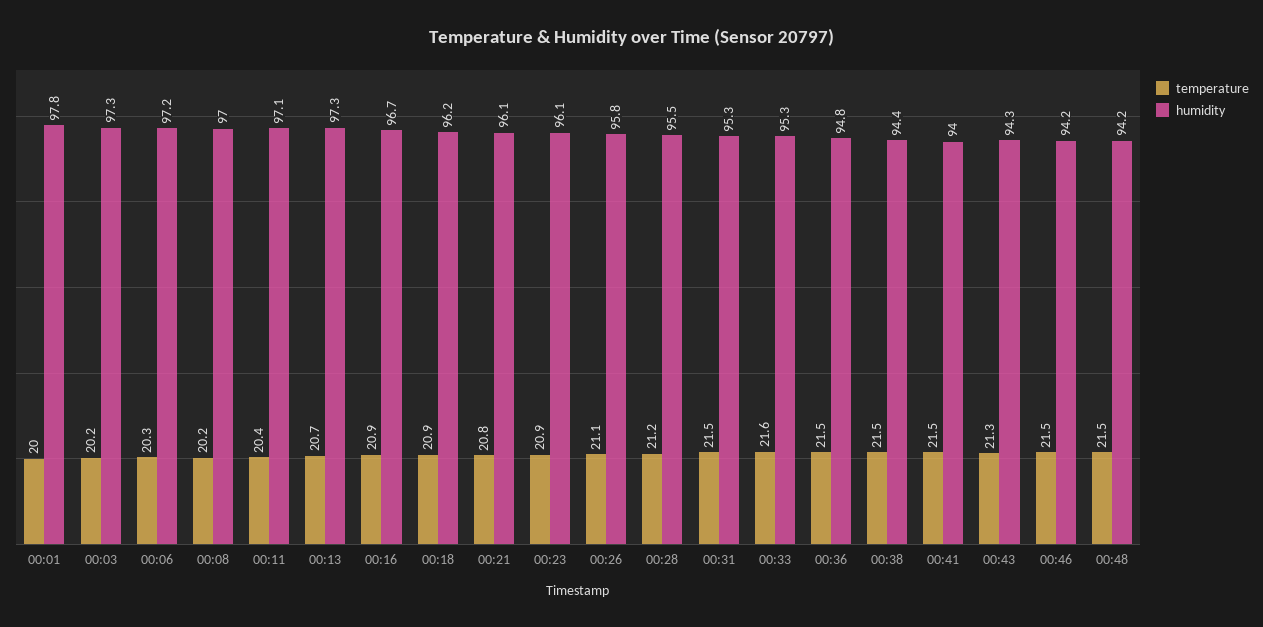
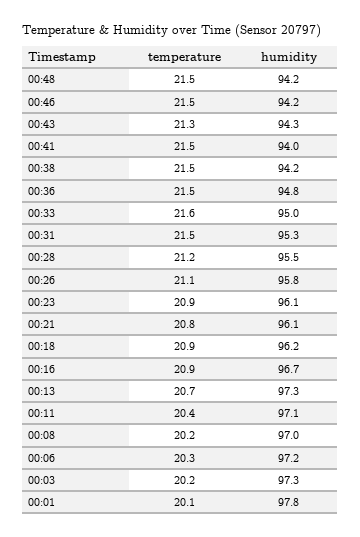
  {
    "temperature": {
-     "00:01": 20,
+     "00:01": 20.1,
      "00:03": 20.2,
      "00:06": 20.3,
      "00:08": 20.2,
      "00:11": 20.4,
      "00:13": 20.7,
      "00:16": 20.9,
      "00:18": 20.9,
      "00:21": 20.8,
      "00:23": 20.9,
      "00:26": 21.1,
      "00:28": 21.2,
      "00:31": 21.5,
      "00:33": 21.6,
      "00:36": 21.5,
      "00:38": 21.5,
      "00:41": 21.5,
      "00:43": 21.3,
      "00:46": 21.5,
      "00:48": 21.5
    },
    "humidity": {
      "00:01": 97.8,
      "00:03": 97.3,
      "00:06": 97.2,
      "00:08": 97,
      "00:11": 97.1,
      "00:13": 97.3,
      "00:16": 96.7,
      "00:18": 96.2,
      "00:21": 96.1,
      "00:23": 96.1,
      "00:26": 95.8,
      "00:28": 95.5,
      "00:31": 95.3,
-     "00:33": 95.3,
+     "00:33": 95,
      "00:36": 94.8,
-     "00:38": 94.4,
+     "00:38": 94.2,
      "00:41": 94,
      "00:43": 94.3,
      "00:46": 94.2,
      "00:48": 94.2
    }
  }

